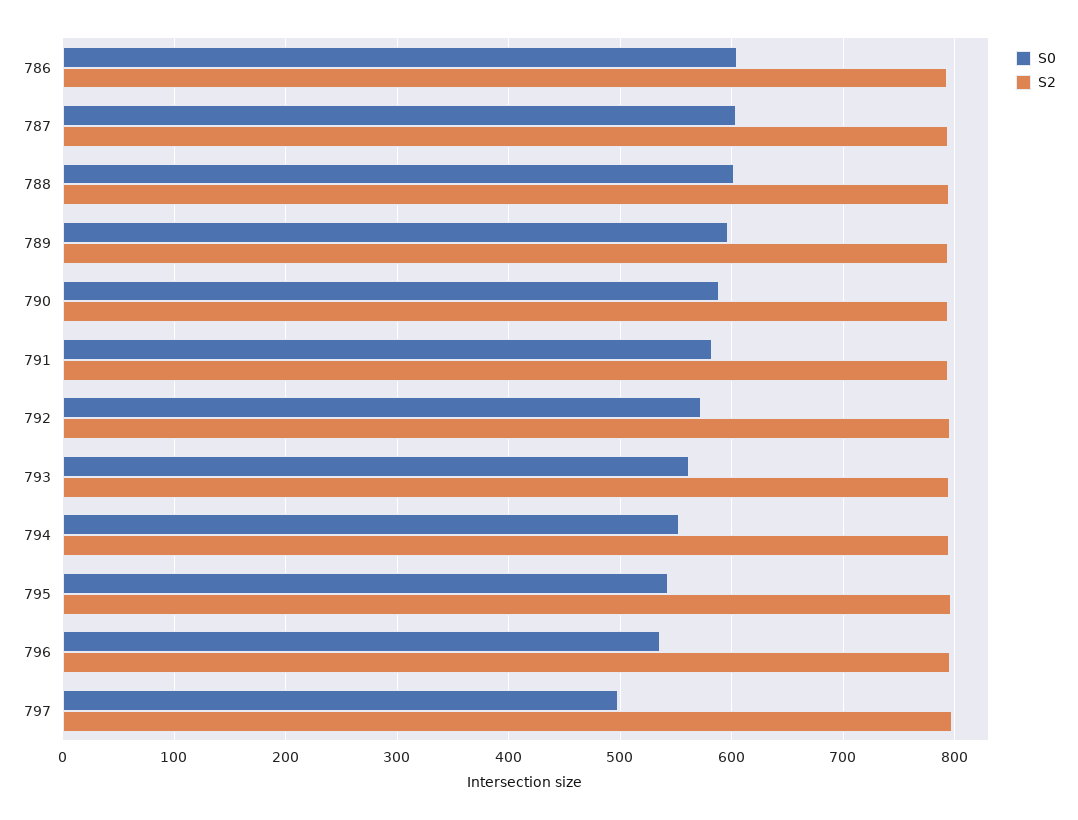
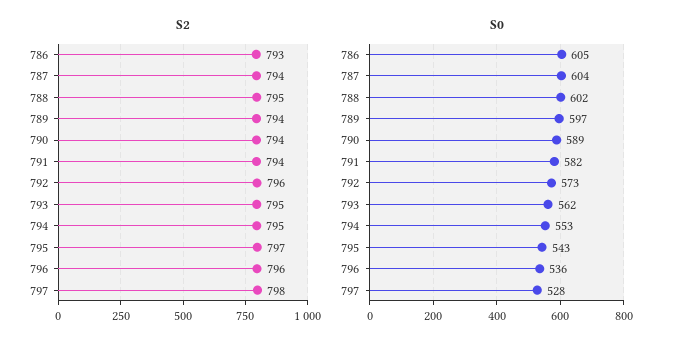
  {
    "S0": {
      "786": 605,
      "787": 604,
      "788": 602,
      "789": 597,
      "790": 589,
      "791": 582,
      "792": 573,
      "793": 562,
      "794": 553,
      "795": 543,
      "796": 536,
-     "797": 500
+     "797": 528
    },
    "S2": {
      "786": 793,
      "787": 794,
      "788": 795,
      "789": 794,
      "790": 794,
      "791": 794,
      "792": 796,
      "793": 795,
      "794": 795,
      "795": 797,
      "796": 796,
      "797": 798
    }
  }

